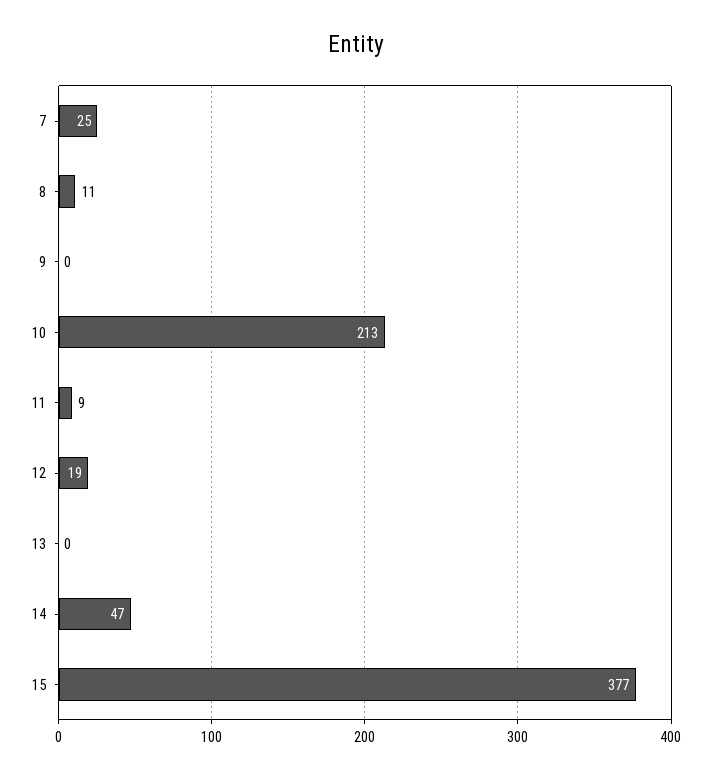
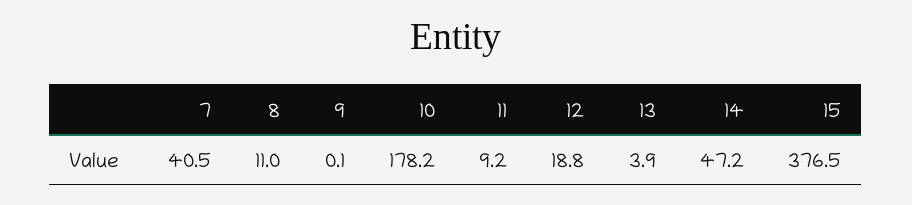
  {
-   "7": 25,
+   "7": 40.5,
    "8": 11,
    "9": 0.1,
-   "10": 213,
+   "10": 178.2,
    "11": 9.2,
    "12": 18.8,
-   "13": 0,
+   "13": 3.9,
    "14": 47.2,
    "15": 376.5
  }

